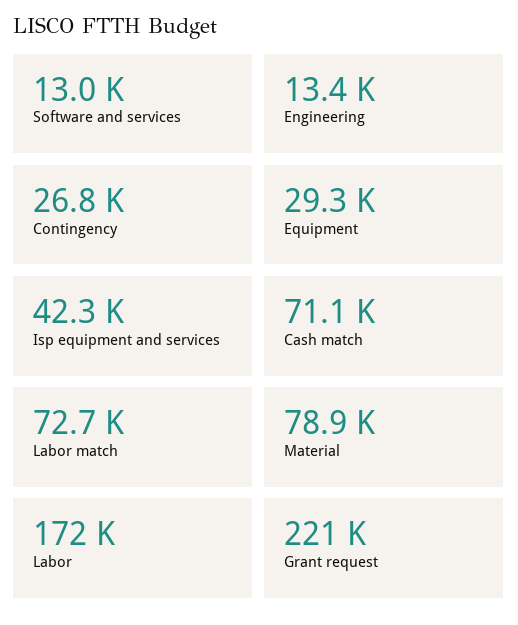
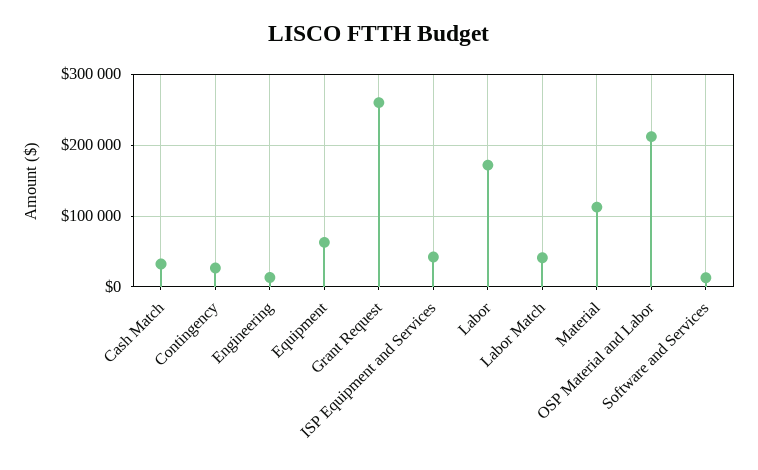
  {
    "Software and services": 13000,
    "Engineering": 13400,
    "Contingency": 26800,
-   "Equipment": 29300,
+   "Equipment": 60000,
    "Isp equipment and services": 42300,
-   "Cash match": 71100,
+   "Cash match": 30000,
-   "Labor match": 72700,
+   "Labor match": 40000,
-   "Material": 78900,
+   "Material": 110000,
    "Labor": 172000,
-   "Grant request": 221000
+   "Grant request": 260000,
+   "OSP Material and Labor": 210000
  }

